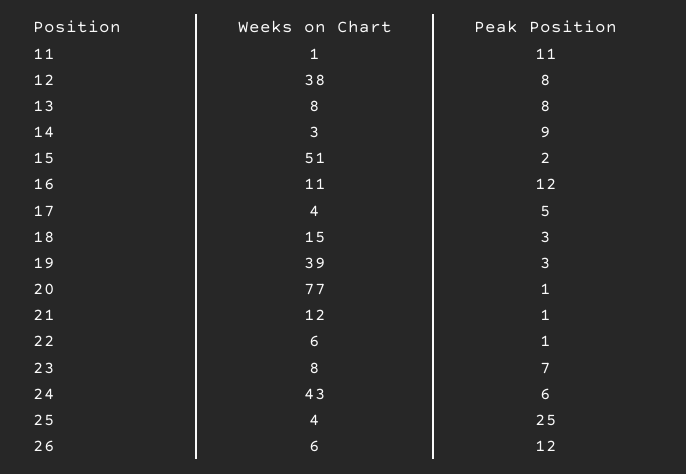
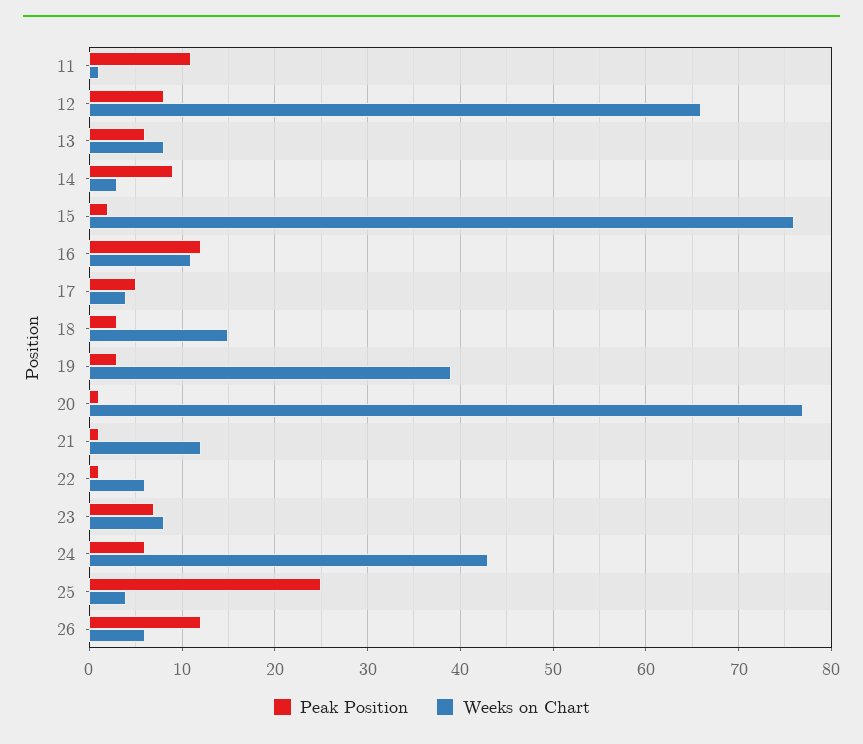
  {
    "Weeks on Chart": {
      "11": 1,
-     "12": 38,
+     "12": 66,
      "13": 8,
      "14": 3,
-     "15": 51,
+     "15": 76,
      "16": 11,
      "17": 4,
      "18": 15,
      "19": 39,
      "20": 77,
      "21": 12,
      "22": 6,
      "23": 8,
      "24": 43,
      "25": 4,
      "26": 6
    },
    "Peak Position": {
      "11": 11,
      "12": 8,
-     "13": 8,
+     "13": 6,
      "14": 9,
      "15": 2,
      "16": 12,
      "17": 5,
      "18": 3,
      "19": 3,
      "20": 1,
      "21": 1,
      "22": 1,
      "23": 7,
      "24": 6,
      "25": 25,
      "26": 12
    }
  }

